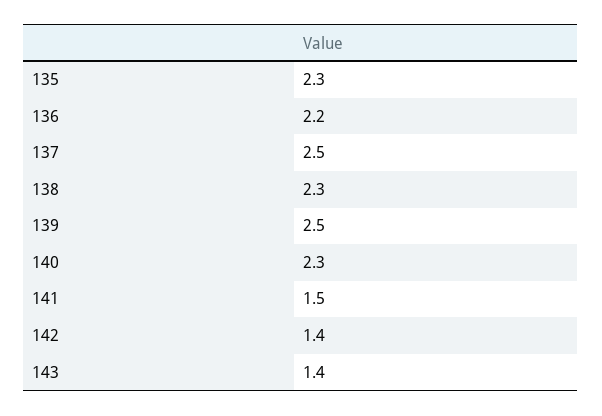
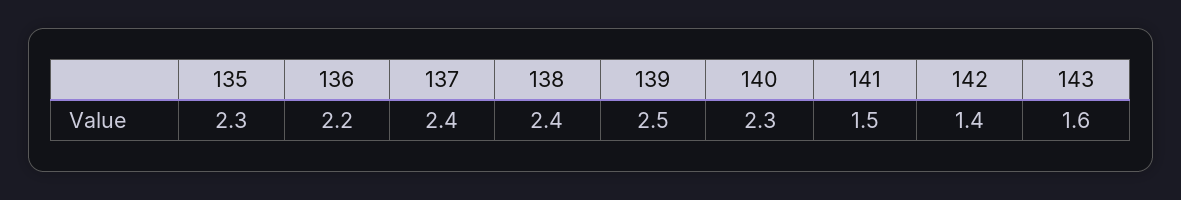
  {
    "135": 2.3,
    "136": 2.2,
-   "137": 2.5,
+   "137": 2.4,
-   "138": 2.3,
+   "138": 2.4,
    "139": 2.5,
    "140": 2.3,
    "141": 1.5,
    "142": 1.4,
-   "143": 1.4
+   "143": 1.6
  }

